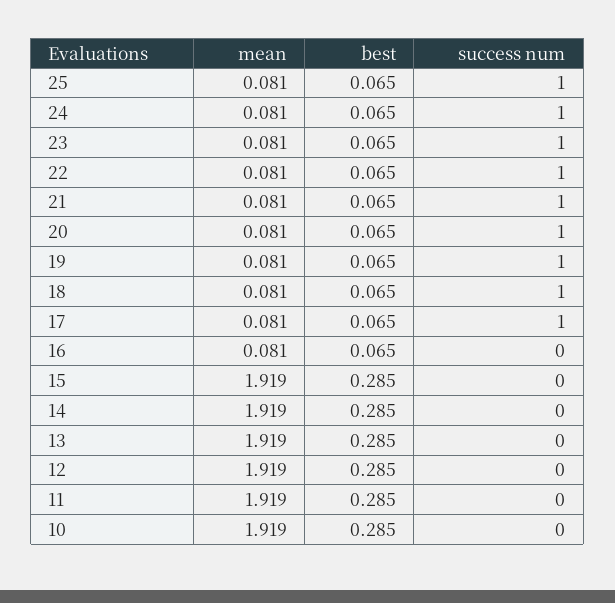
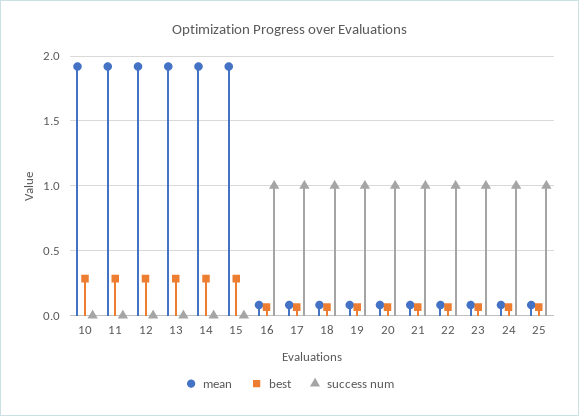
  {
    "mean": {
      "25": 0.081,
      "24": 0.081,
      "23": 0.081,
      "22": 0.081,
      "21": 0.081,
      "20": 0.081,
      "19": 0.081,
      "18": 0.081,
      "17": 0.081,
      "16": 0.081,
      "15": 1.919,
      "14": 1.919,
      "13": 1.919,
      "12": 1.919,
      "11": 1.919,
      "10": 1.919
    },
    "best": {
      "25": 0.065,
      "24": 0.065,
      "23": 0.065,
      "22": 0.065,
      "21": 0.065,
      "20": 0.065,
      "19": 0.065,
      "18": 0.065,
      "17": 0.065,
      "16": 0.065,
      "15": 0.285,
      "14": 0.285,
      "13": 0.285,
      "12": 0.285,
      "11": 0.285,
      "10": 0.285
    },
    "success num": {
      "25": 1,
      "24": 1,
      "23": 1,
      "22": 1,
      "21": 1,
      "20": 1,
      "19": 1,
      "18": 1,
      "17": 1,
-     "16": 0,
+     "16": 1,
      "15": 0,
      "14": 0,
      "13": 0,
      "12": 0,
      "11": 0,
      "10": 0
    }
  }

